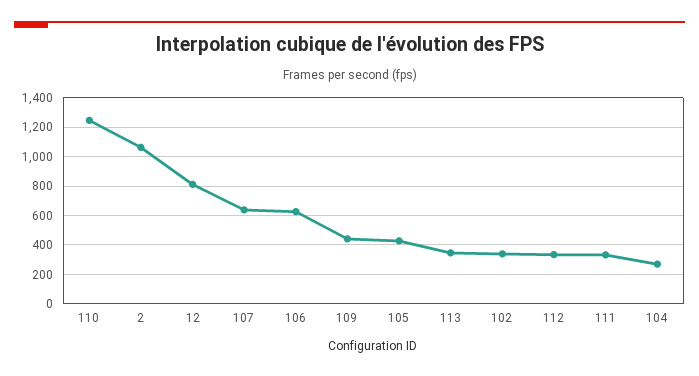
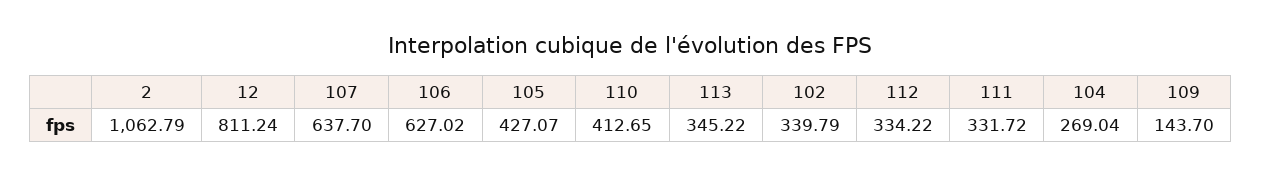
  {
-   "110": 1250,
+   "110": 412.65,
    "2": 1062.79,
    "12": 811.24,
    "107": 637.7,
    "106": 627.02,
-   "109": 450,
+   "109": 143.7,
    "105": 427.07,
    "113": 345.22,
    "102": 339.79,
    "112": 334.22,
    "111": 331.72,
    "104": 269.04
  }

